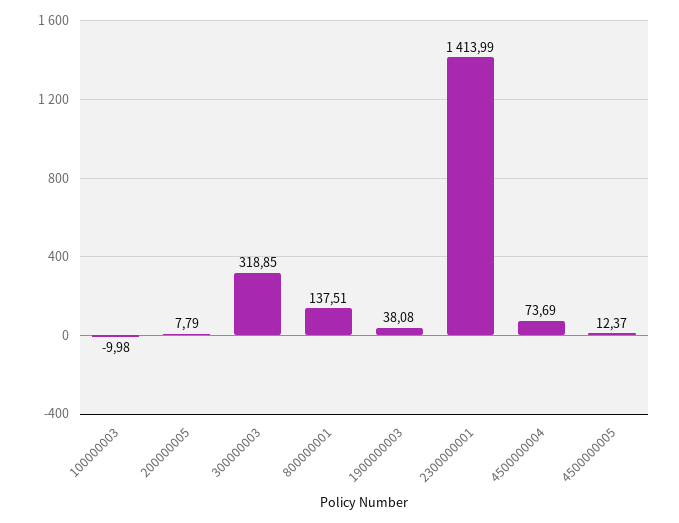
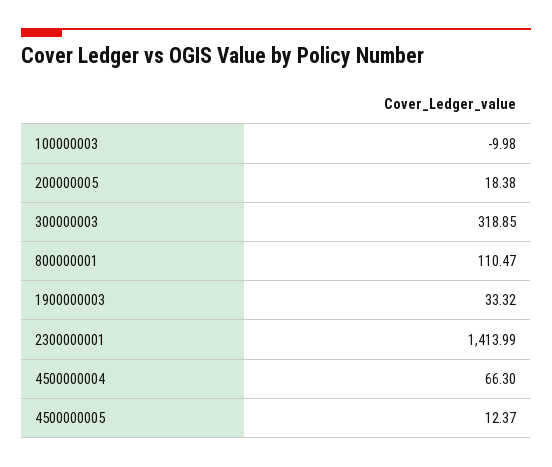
  {
    "100000003": -9.98,
-   "200000005": 7.79,
+   "200000005": 18.38,
    "300000003": 318.85,
-   "800000001": 137.51,
+   "800000001": 110.47,
-   "1900000003": 38.08,
+   "1900000003": 33.32,
    "2300000001": 1413.99,
-   "4500000004": 73.69,
+   "4500000004": 66.3,
    "4500000005": 12.37
  }

